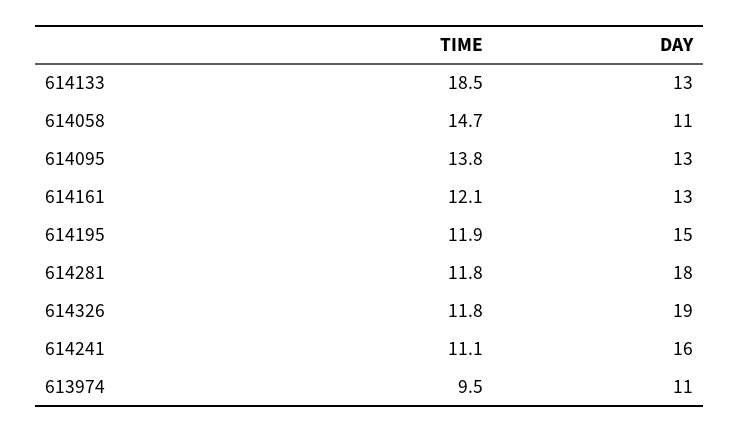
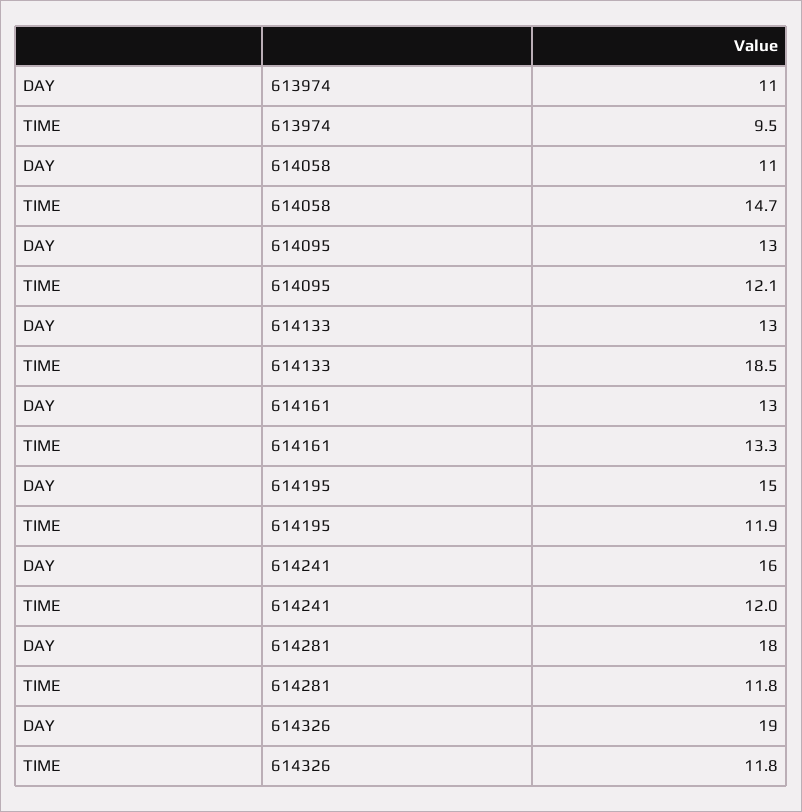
  {
    "TIME": {
      "614133": 18.5,
      "614058": 14.7,
-     "614095": 13.8,
+     "614095": 12.1,
-     "614161": 12.1,
+     "614161": 13.3,
      "614195": 11.9,
      "614281": 11.8,
      "614326": 11.8,
-     "614241": 11.1,
+     "614241": 12,
      "613974": 9.5
    },
    "DAY": {
      "614133": 13,
      "614058": 11,
      "614095": 13,
      "614161": 13,
      "614195": 15,
      "614281": 18,
      "614326": 19,
      "614241": 16,
      "613974": 11
    }
  }

